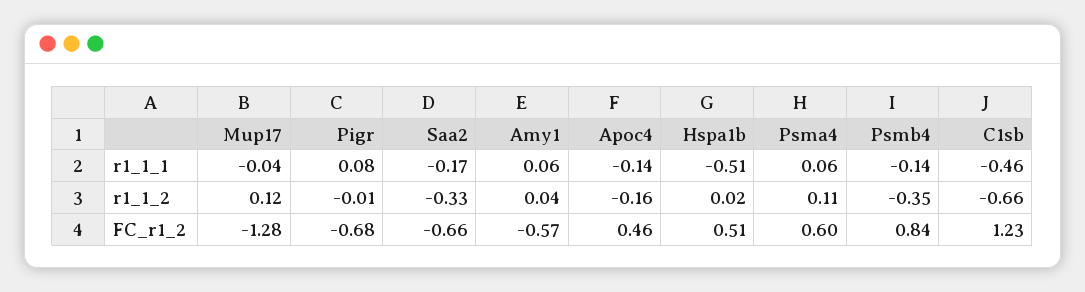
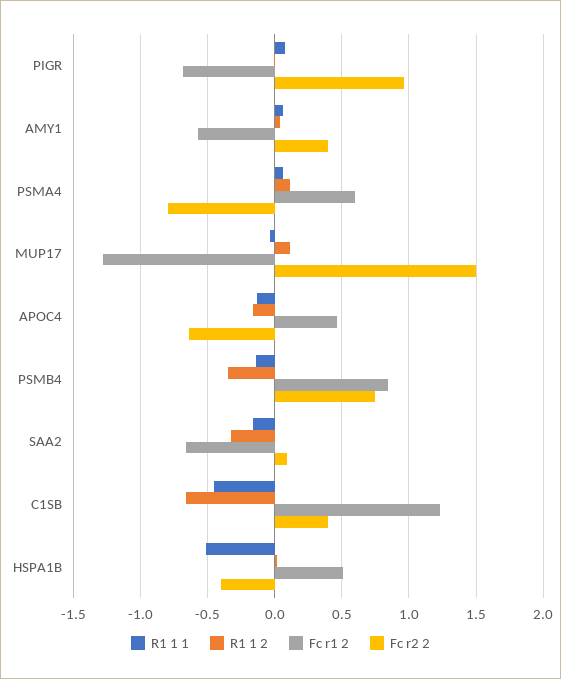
  {
    "r1_1_1": {
      "Mup17": -0.04,
      "Pigr": 0.08,
      "Saa2": -0.17,
      "Amy1": 0.06,
      "Apoc4": -0.14,
      "Hspa1b": -0.51,
      "Psma4": 0.06,
      "Psmb4": -0.14,
      "C1sb": -0.46
    },
    "r1_1_2": {
      "Mup17": 0.12,
      "Pigr": -0.01,
      "Saa2": -0.33,
      "Amy1": 0.04,
      "Apoc4": -0.16,
      "Hspa1b": 0.02,
      "Psma4": 0.11,
      "Psmb4": -0.35,
      "C1sb": -0.66
    },
    "FC_r1_2": {
      "Mup17": -1.28,
      "Pigr": -0.68,
      "Saa2": -0.66,
      "Amy1": -0.57,
      "Apoc4": 0.46,
      "Hspa1b": 0.51,
      "Psma4": 0.6,
      "Psmb4": 0.84,
      "C1sb": 1.23
-   }
+   },
+   "Fc r2 2": {
+     "Pigr": 0.95,
+     "Amy1": 0.4,
+     "Psma4": -0.8,
+     "Mup17": 1.5,
+     "Apoc4": -0.65,
+     "Psmb4": 0.75,
+     "Saa2": 0.1,
+     "C1sb": 0.4,
+     "Hspa1b": -0.4
+   }
  }

